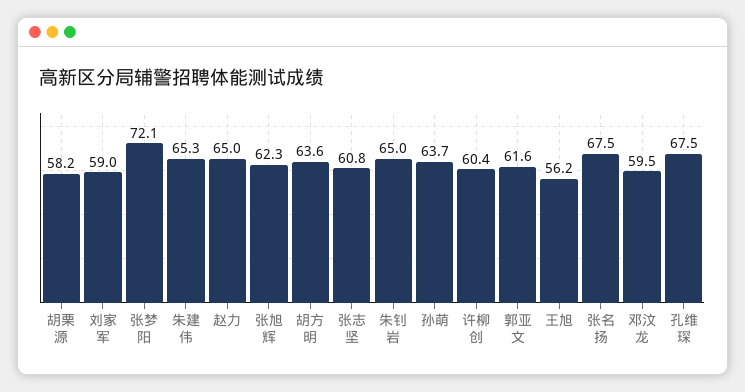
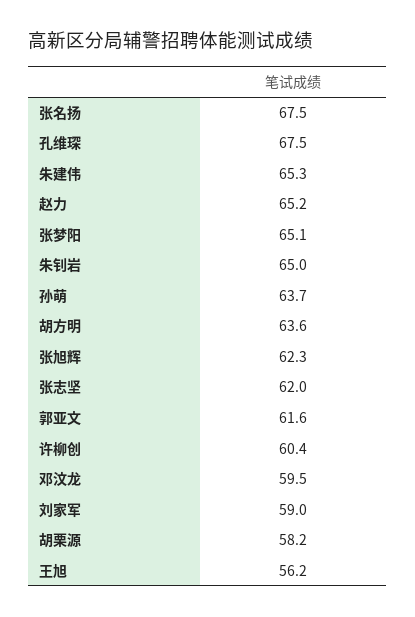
  {
    "胡栗源": 58.2,
    "刘家军": 59,
-   "张梦阳": 72.1,
+   "张梦阳": 65.1,
    "朱建伟": 65.3,
-   "赵力": 65,
+   "赵力": 65.2,
    "张旭辉": 62.3,
    "胡方明": 63.6,
-   "张志坚": 60.8,
+   "张志坚": 62,
    "朱钊岩": 65,
    "孙萌": 63.7,
    "许柳创": 60.4,
    "郭亚文": 61.6,
    "王旭": 56.2,
    "张名扬": 67.5,
    "邓汶龙": 59.5,
    "孔维琛": 67.5
  }

